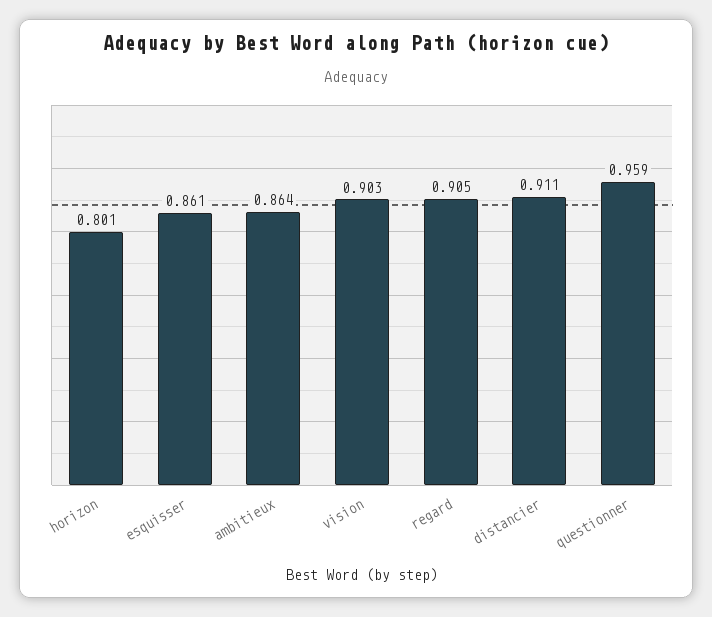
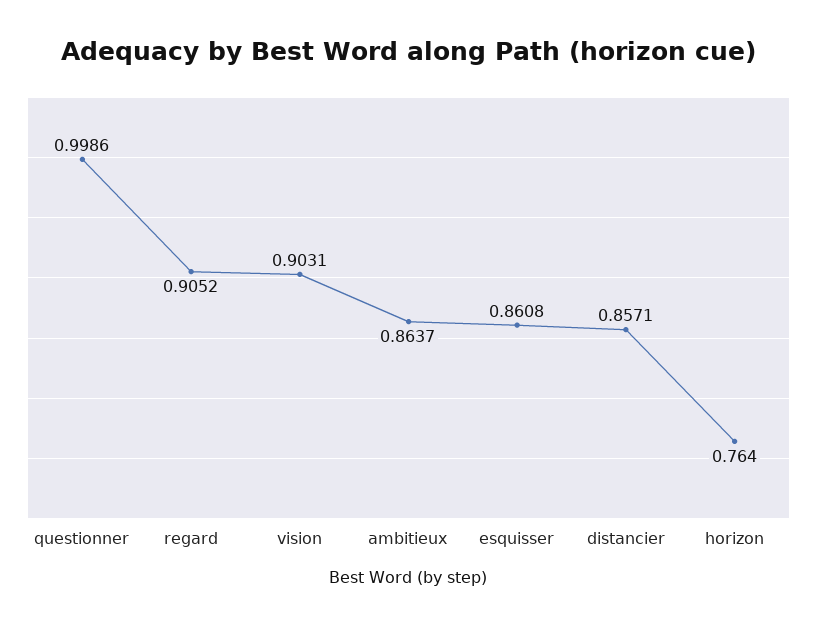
  {
-   "horizon": 0.801,
+   "horizon": 0.764,
    "esquisser": 0.8608,
    "ambitieux": 0.8637,
    "vision": 0.9031,
    "regard": 0.9052,
-   "distancier": 0.911,
+   "distancier": 0.8571,
-   "questionner": 0.959
+   "questionner": 0.9986
  }

